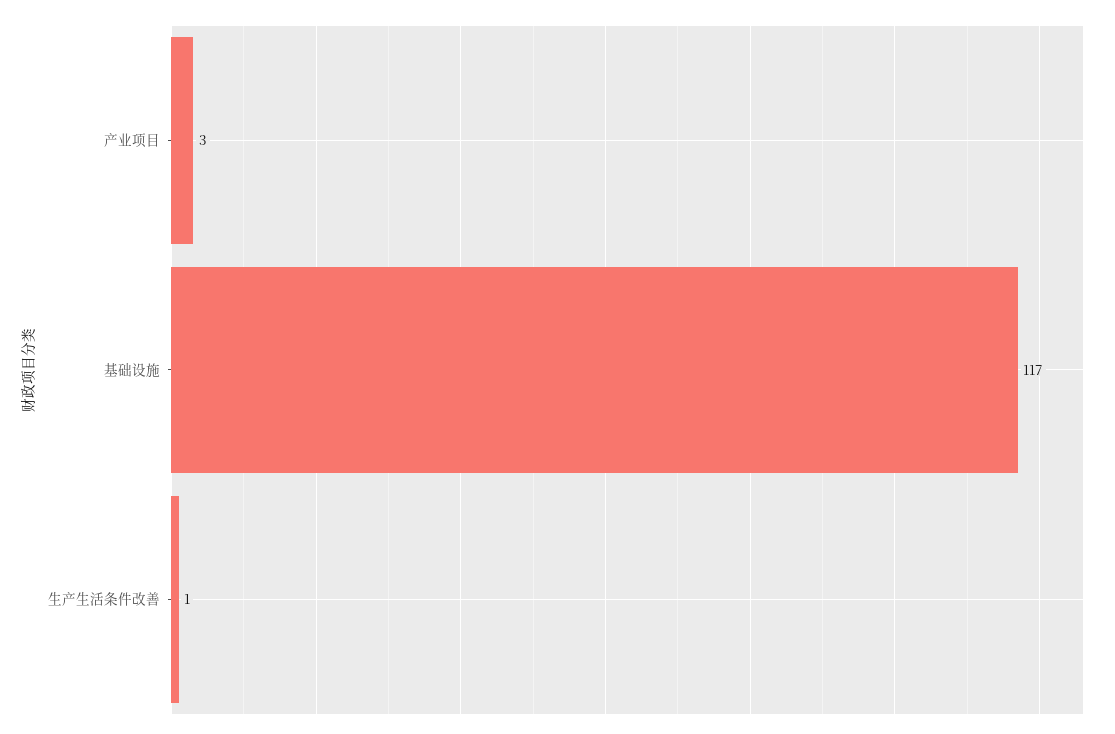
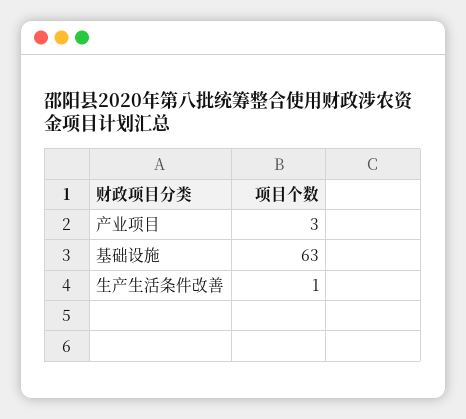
  {
    "产业项目": 3,
-   "基础设施": 117,
+   "基础设施": 63,
    "生产生活条件改善": 1
  }

